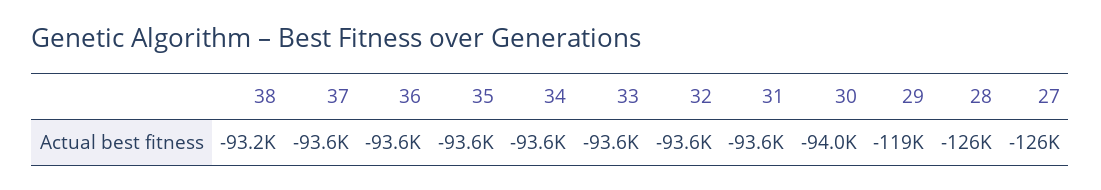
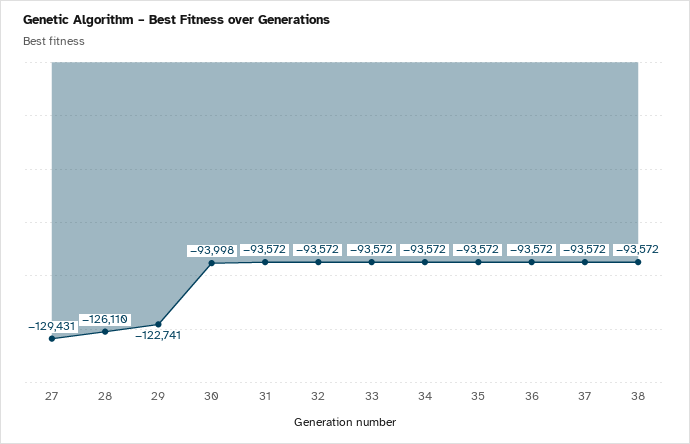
  {
-   "38": -93200,
+   "38": -93572,
    "37": -93572,
    "36": -93572,
    "35": -93572,
    "34": -93572,
    "33": -93572,
    "32": -93572,
    "31": -93572,
    "30": -93998,
-   "29": -119000,
+   "29": -122741,
    "28": -126110,
-   "27": -126000
+   "27": -129431
  }

